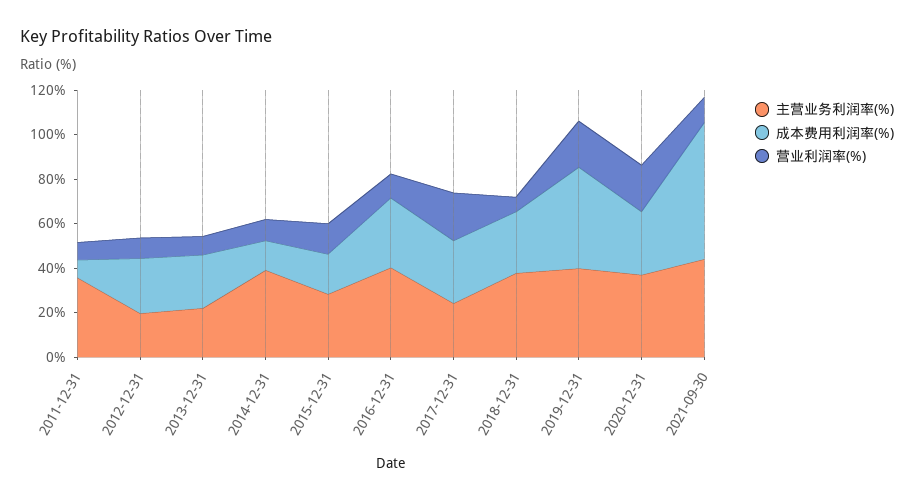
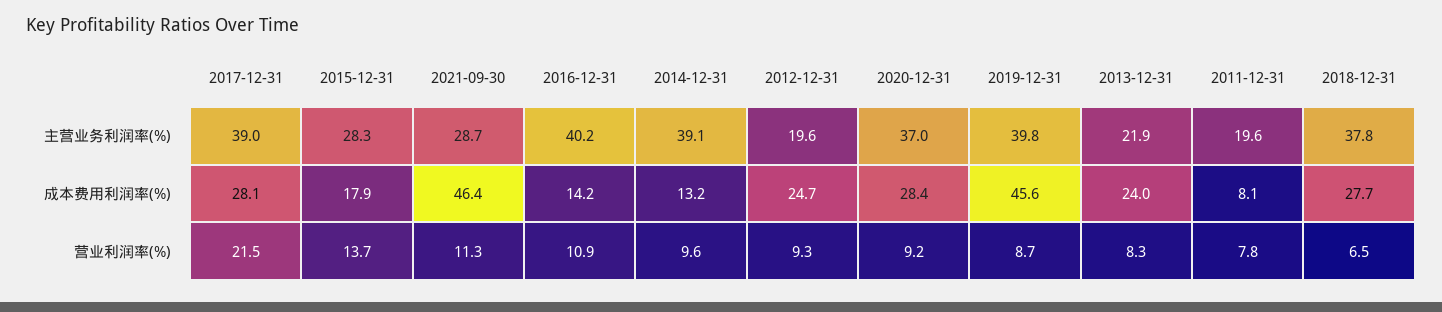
  {
    "主营业务利润率(%)": {
-     "2011-12-31": 35,
+     "2011-12-31": 19.6,
      "2012-12-31": 19.6,
      "2013-12-31": 21.9,
      "2014-12-31": 39.1,
      "2015-12-31": 28.3,
      "2016-12-31": 40.2,
-     "2017-12-31": 25,
+     "2017-12-31": 39,
      "2018-12-31": 37.8,
      "2019-12-31": 39.8,
      "2020-12-31": 37,
-     "2021-09-30": 45
+     "2021-09-30": 28.7
    },
    "成本费用利润率(%)": {
      "2011-12-31": 8.1,
      "2012-12-31": 24.7,
      "2013-12-31": 24,
      "2014-12-31": 13.2,
      "2015-12-31": 17.9,
-     "2016-12-31": 30,
+     "2016-12-31": 14.2,
      "2017-12-31": 28.1,
      "2018-12-31": 27.7,
      "2019-12-31": 45.6,
      "2020-12-31": 28.4,
-     "2021-09-30": 60
+     "2021-09-30": 46.4
    },
    "营业利润率(%)": {
      "2011-12-31": 7.8,
      "2012-12-31": 9.3,
      "2013-12-31": 8.3,
      "2014-12-31": 9.6,
      "2015-12-31": 13.7,
      "2016-12-31": 10.9,
      "2017-12-31": 21.5,
      "2018-12-31": 6.5,
-     "2019-12-31": 20,
+     "2019-12-31": 8.7,
-     "2020-12-31": 20,
+     "2020-12-31": 9.2,
      "2021-09-30": 11.3
    }
  }

